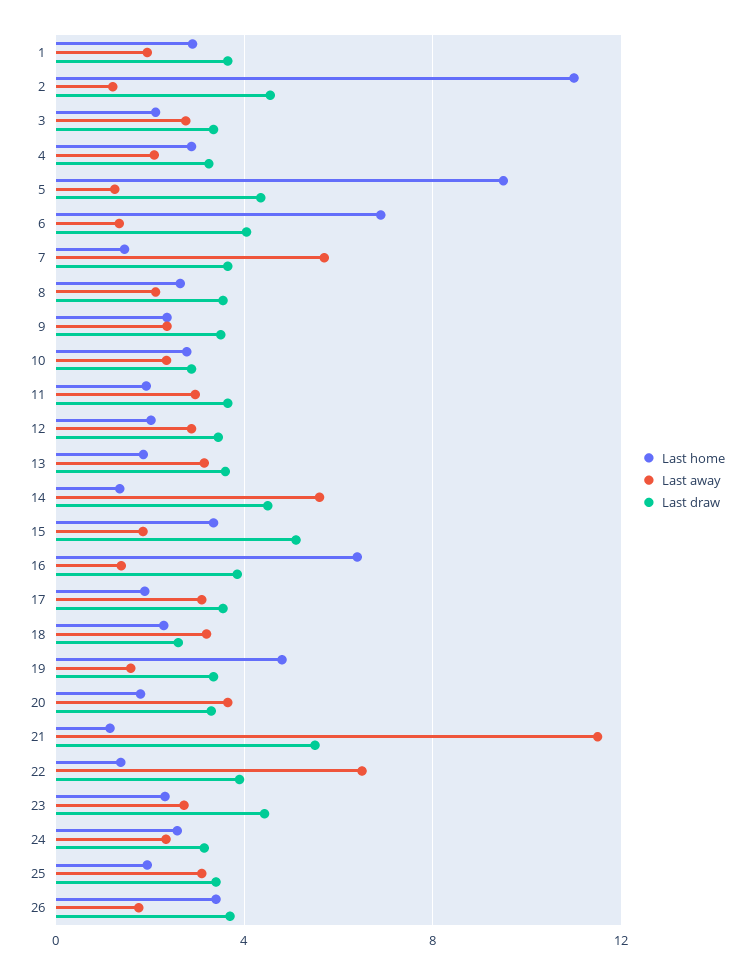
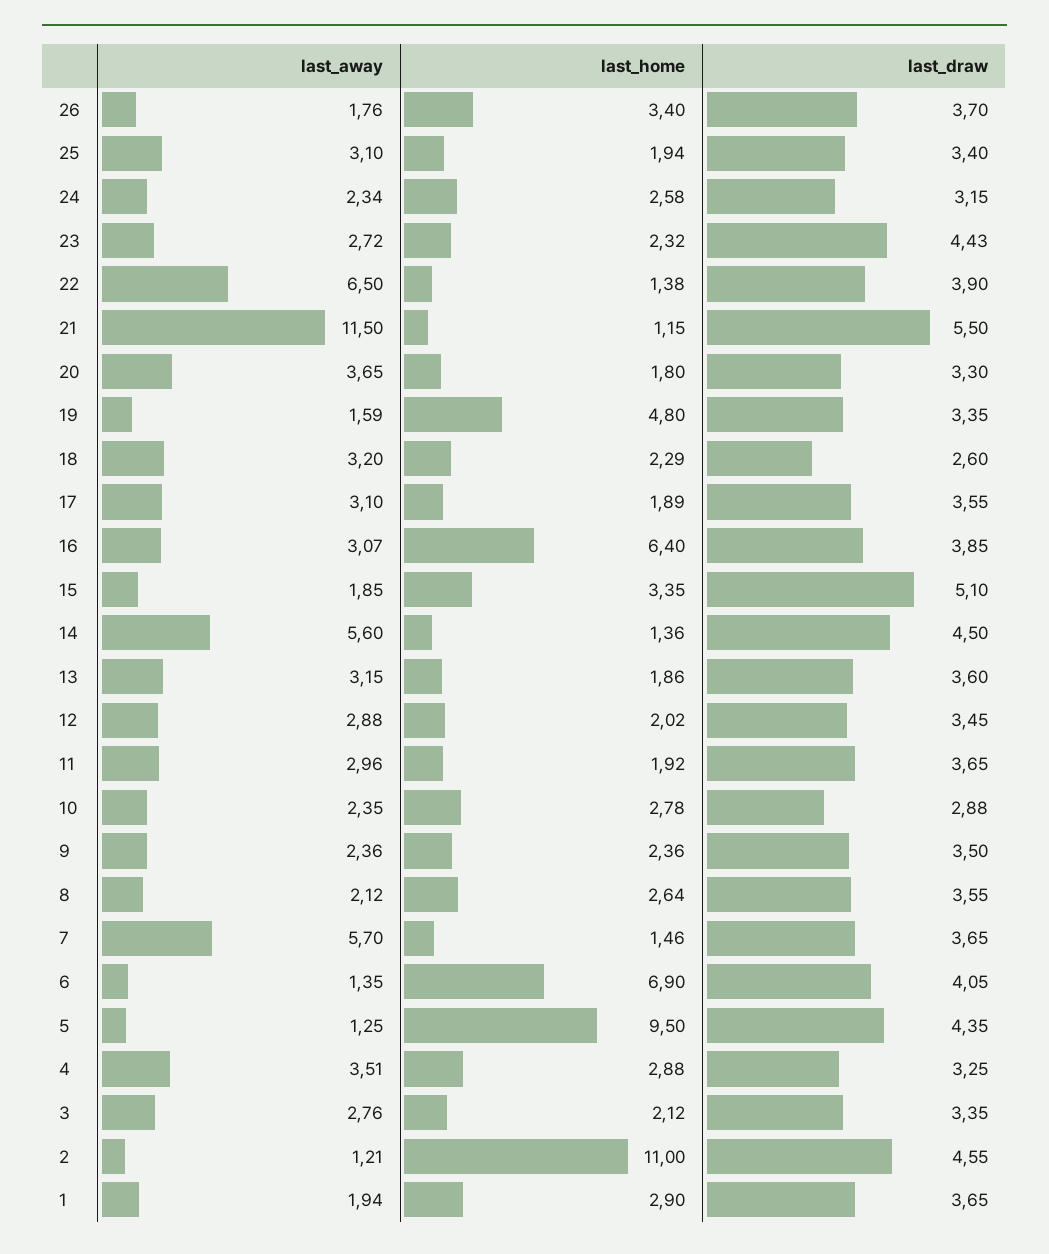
  {
    "Last home": {
      "1": 2.9,
      "2": 11,
      "3": 2.12,
      "4": 2.88,
      "5": 9.5,
      "6": 6.9,
      "7": 1.46,
      "8": 2.64,
      "9": 2.36,
      "10": 2.78,
      "11": 1.92,
      "12": 2.02,
      "13": 1.86,
      "14": 1.36,
      "15": 3.35,
      "16": 6.4,
      "17": 1.89,
      "18": 2.29,
      "19": 4.8,
      "20": 1.8,
      "21": 1.15,
      "22": 1.38,
      "23": 2.32,
      "24": 2.58,
      "25": 1.94,
      "26": 3.4
    },
    "Last away": {
      "1": 1.94,
      "2": 1.21,
      "3": 2.76,
-     "4": 2,
+     "4": 3.51,
      "5": 1.25,
      "6": 1.35,
      "7": 5.7,
      "8": 2.12,
      "9": 2.36,
      "10": 2.35,
      "11": 2.96,
      "12": 2.88,
      "13": 3.15,
      "14": 5.6,
      "15": 1.85,
-     "16": 1.5,
+     "16": 3.07,
      "17": 3.1,
      "18": 3.2,
      "19": 1.59,
      "20": 3.65,
      "21": 11.5,
      "22": 6.5,
      "23": 2.72,
      "24": 2.34,
      "25": 3.1,
      "26": 1.76
    },
    "Last draw": {
      "1": 3.65,
      "2": 4.55,
      "3": 3.35,
      "4": 3.25,
      "5": 4.35,
      "6": 4.05,
      "7": 3.65,
      "8": 3.55,
      "9": 3.5,
      "10": 2.88,
      "11": 3.65,
      "12": 3.45,
      "13": 3.6,
      "14": 4.5,
      "15": 5.1,
      "16": 3.85,
      "17": 3.55,
      "18": 2.6,
      "19": 3.35,
      "20": 3.3,
      "21": 5.5,
      "22": 3.9,
      "23": 4.43,
      "24": 3.15,
      "25": 3.4,
      "26": 3.7
    }
  }

